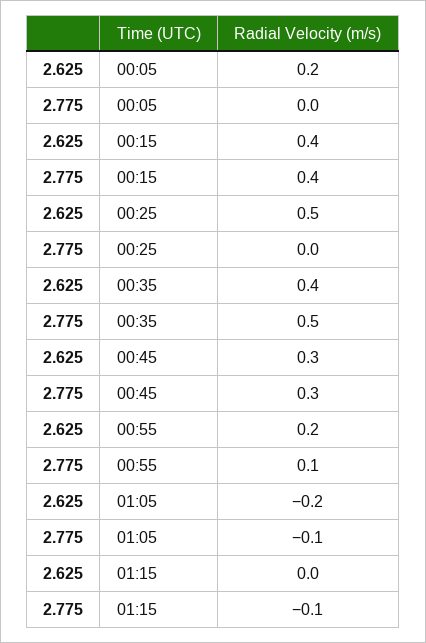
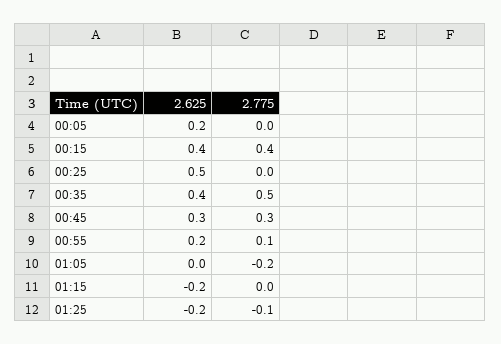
  {
    "2.625": {
      "00:05": 0.2,
      "00:15": 0.4,
      "00:25": 0.5,
      "00:35": 0.4,
      "00:45": 0.3,
      "00:55": 0.2,
-     "01:05": -0.2,
+     "01:05": 0,
-     "01:15": 0
+     "01:15": -0.2,
+     "01:25": -0.2
    },
    "2.775": {
      "00:05": 0,
      "00:15": 0.4,
      "00:25": 0,
      "00:35": 0.5,
      "00:45": 0.3,
      "00:55": 0.1,
-     "01:05": -0.1,
+     "01:05": -0.2,
-     "01:15": -0.1
+     "01:15": 0,
+     "01:25": -0.1
    }
  }

